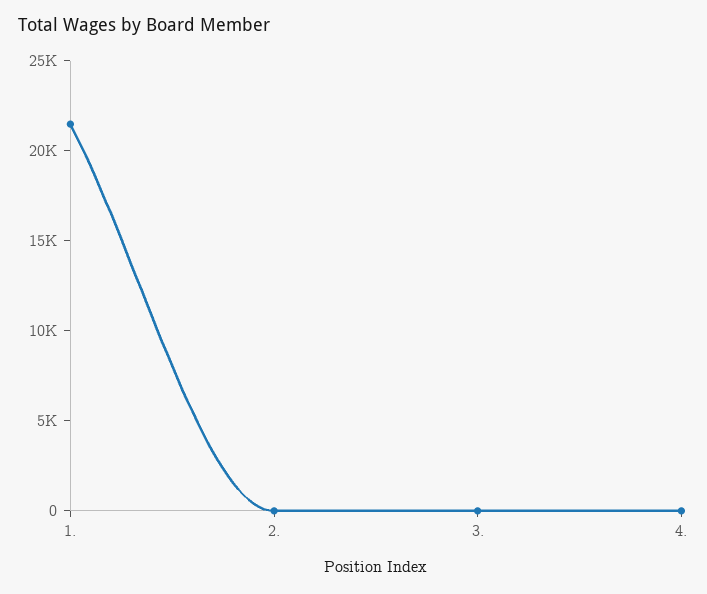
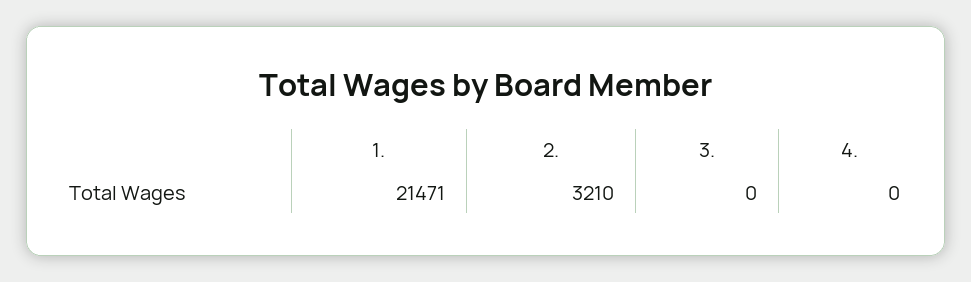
  {
    "1.": 21471,
-   "2.": 0,
+   "2.": 3210,
    "3.": 0,
    "4.": 0
  }

